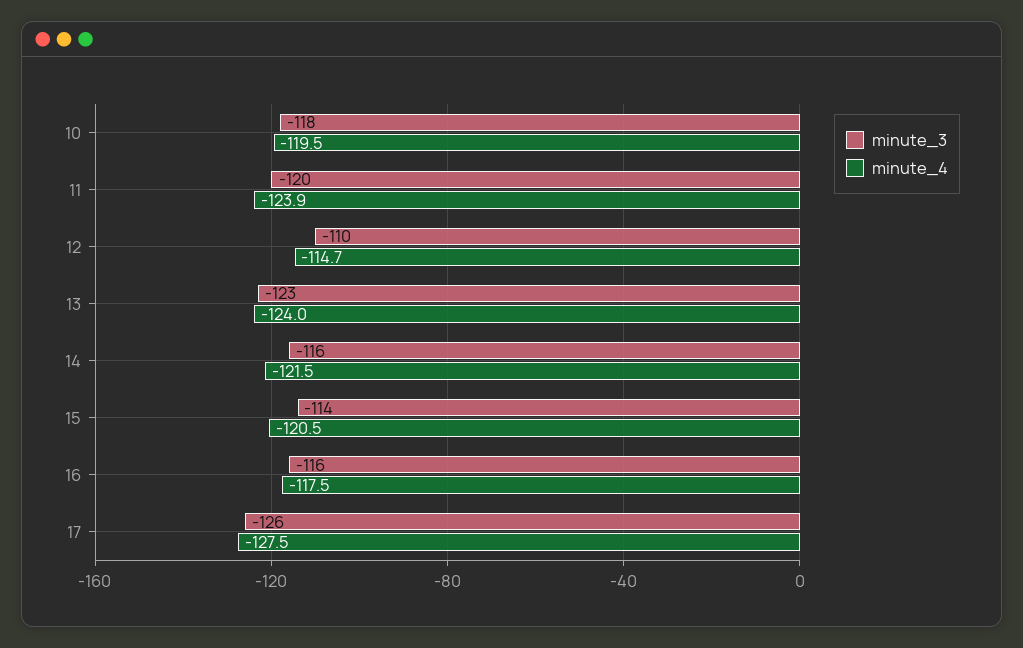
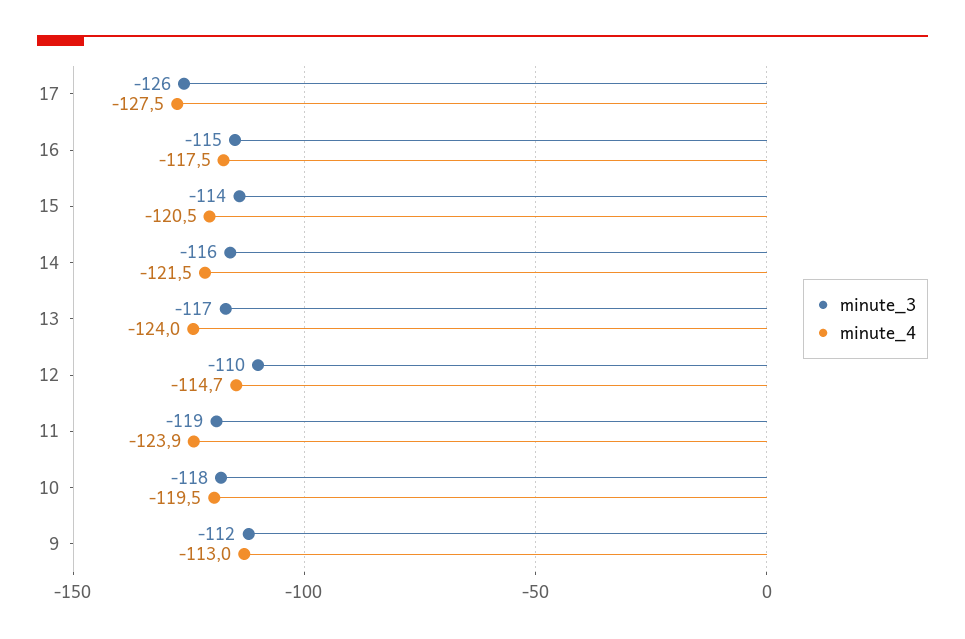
  {
    "minute_3": {
      "10": -118,
-     "11": -120,
+     "11": -119,
      "12": -110,
-     "13": -123,
+     "13": -117,
      "14": -116,
      "15": -114,
-     "16": -116,
+     "16": -115,
-     "17": -126
+     "17": -126,
+     "9": -112
    },
    "minute_4": {
      "10": -119.5,
      "11": -123.9,
      "12": -114.7,
      "13": -124,
      "14": -121.5,
      "15": -120.5,
      "16": -117.5,
-     "17": -127.5
+     "17": -127.5,
+     "9": -113
    }
  }

